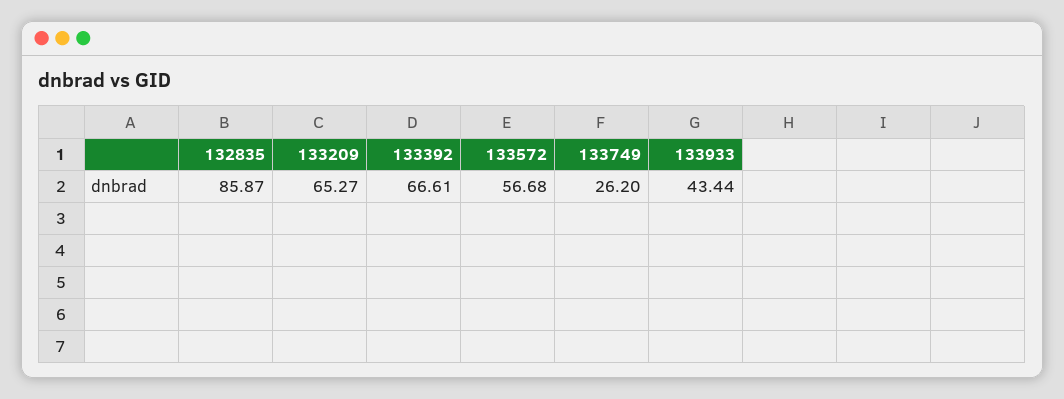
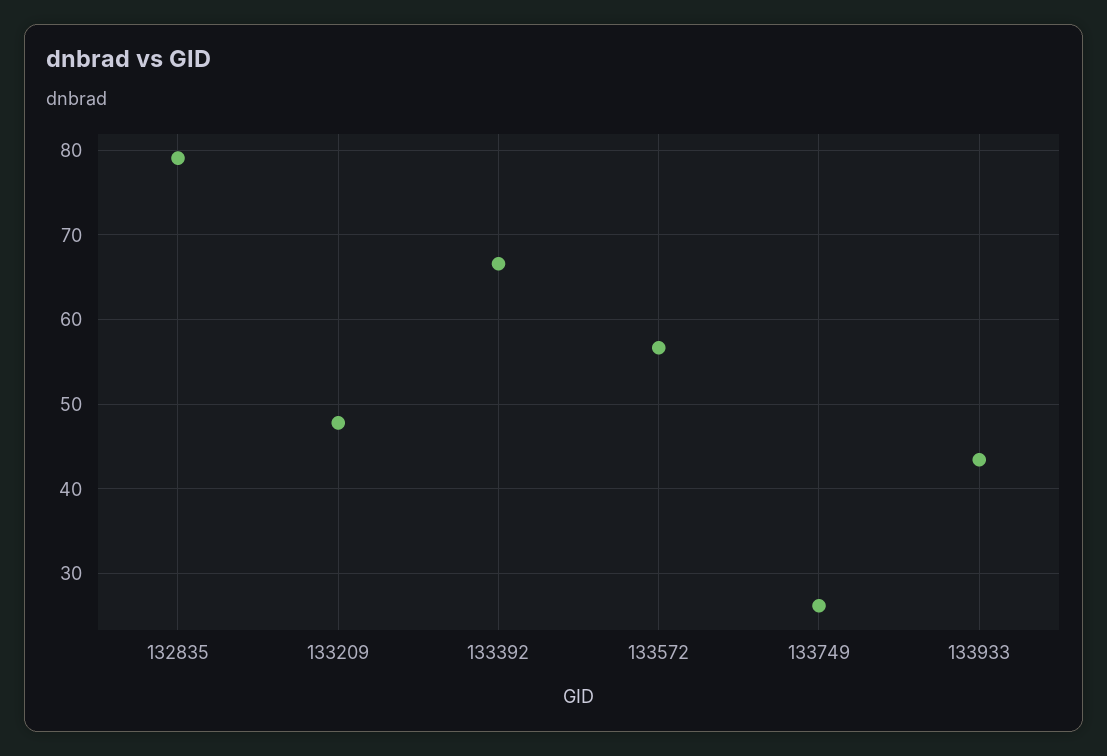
  {
-   "132835": 85.87,
+   "132835": 79,
-   "133209": 65.27,
+   "133209": 48,
    "133392": 66.61,
    "133572": 56.68,
    "133749": 26.2,
    "133933": 43.44
  }

